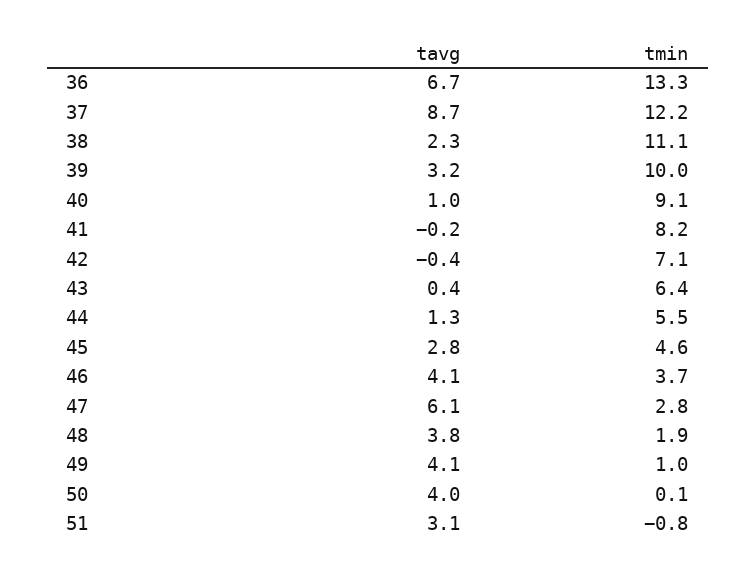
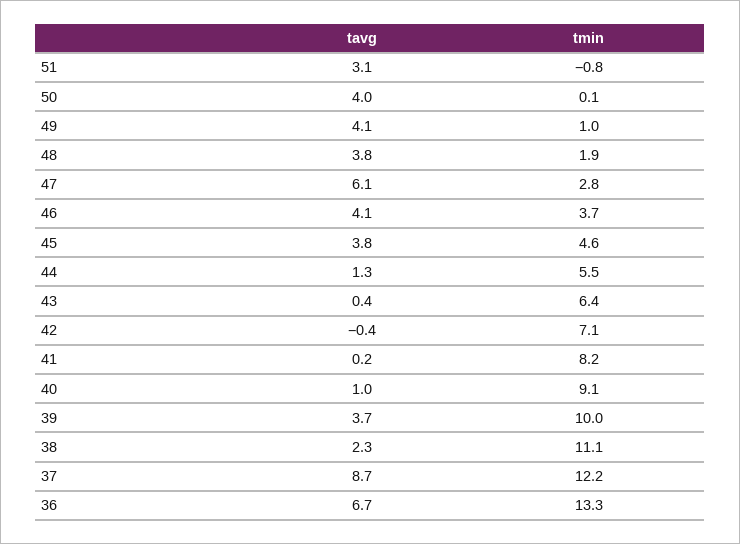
  {
    "tavg": {
      "36": 6.7,
      "37": 8.7,
      "38": 2.3,
-     "39": 3.2,
+     "39": 3.7,
      "40": 1,
-     "41": -0.2,
+     "41": 0.2,
      "42": -0.4,
      "43": 0.4,
      "44": 1.3,
-     "45": 2.8,
+     "45": 3.8,
      "46": 4.1,
      "47": 6.1,
      "48": 3.8,
      "49": 4.1,
      "50": 4,
      "51": 3.1
    },
    "tmin": {
      "36": 13.3,
      "37": 12.2,
      "38": 11.1,
      "39": 10,
      "40": 9.1,
      "41": 8.2,
      "42": 7.1,
      "43": 6.4,
      "44": 5.5,
      "45": 4.6,
      "46": 3.7,
      "47": 2.8,
      "48": 1.9,
      "49": 1,
      "50": 0.1,
      "51": -0.8
    }
  }

